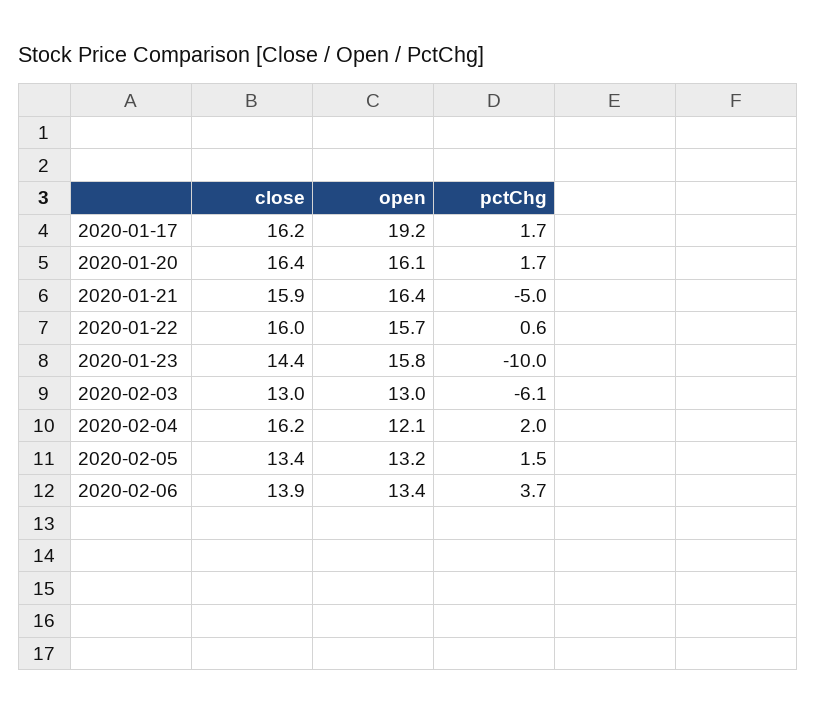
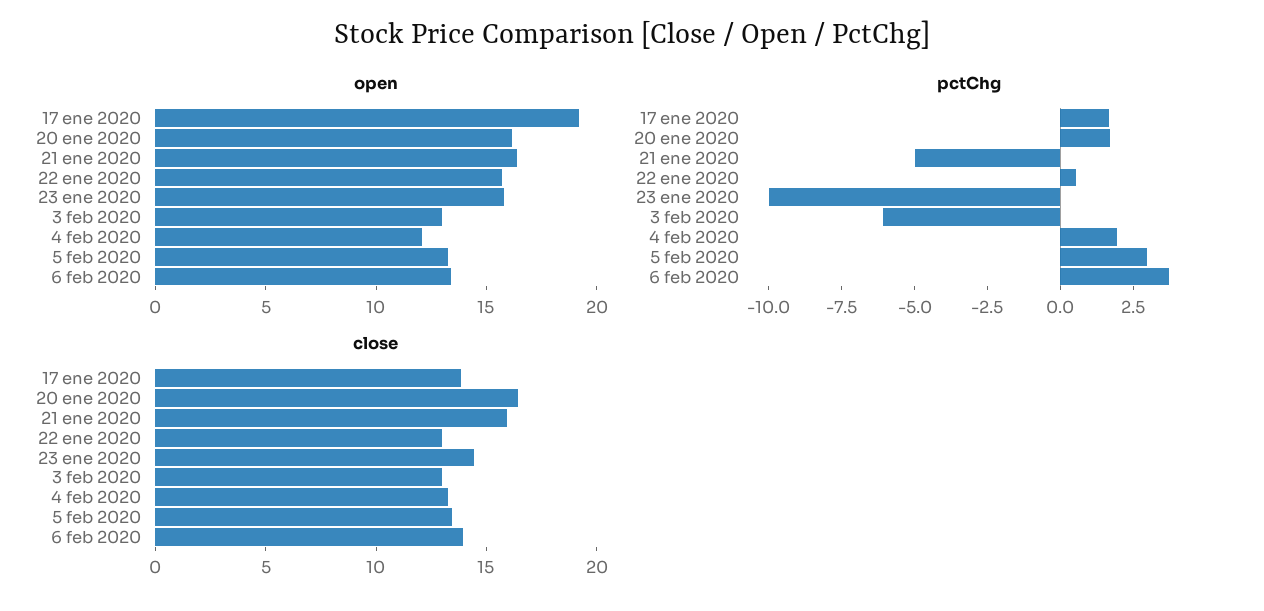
  {
    "close": {
-     "2020-01-17": 16.2,
+     "2020-01-17": 14,
      "2020-01-20": 16.4,
      "2020-01-21": 15.9,
-     "2020-01-22": 16,
+     "2020-01-22": 13,
      "2020-01-23": 14.4,
      "2020-02-03": 13,
-     "2020-02-04": 16.2,
+     "2020-02-04": 13,
      "2020-02-05": 13.4,
      "2020-02-06": 13.9
    },
    "open": {
      "2020-01-17": 19.2,
      "2020-01-20": 16.1,
      "2020-01-21": 16.4,
      "2020-01-22": 15.7,
      "2020-01-23": 15.8,
      "2020-02-03": 13,
      "2020-02-04": 12.1,
      "2020-02-05": 13.2,
      "2020-02-06": 13.4
    },
    "pctChg": {
      "2020-01-17": 1.7,
      "2020-01-20": 1.7,
      "2020-01-21": -5,
      "2020-01-22": 0.6,
      "2020-01-23": -10,
      "2020-02-03": -6.1,
      "2020-02-04": 2,
-     "2020-02-05": 1.5,
+     "2020-02-05": 3,
      "2020-02-06": 3.7
    }
  }

